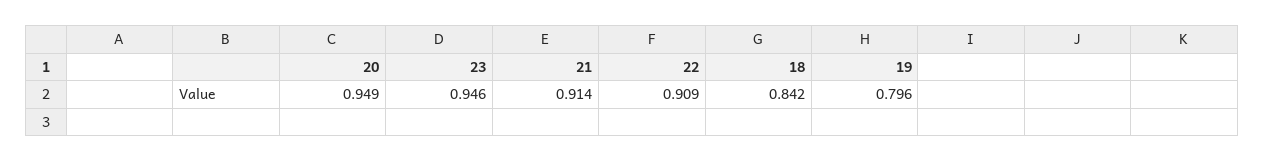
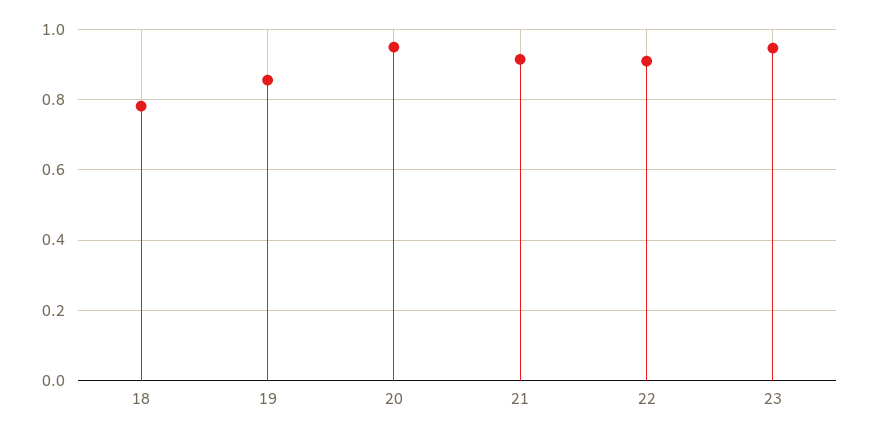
  {
    "20": 0.949,
    "23": 0.946,
    "21": 0.914,
    "22": 0.909,
-   "18": 0.842,
+   "18": 0.78,
-   "19": 0.796
+   "19": 0.86
  }

